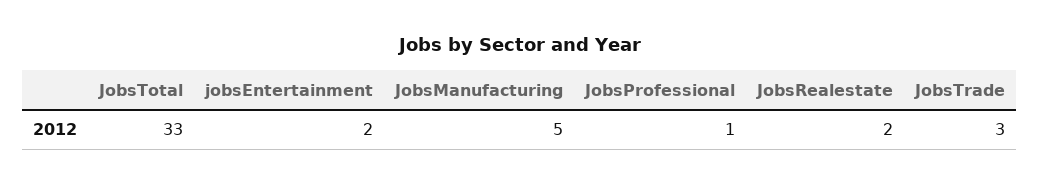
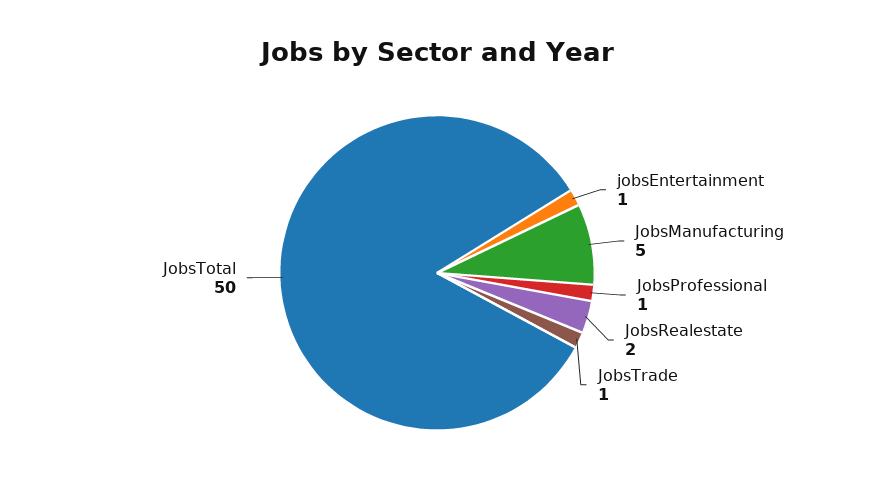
  {
-   "JobsTotal": 33,
+   "JobsTotal": 50,
-   "jobsEntertainment": 2,
+   "jobsEntertainment": 1,
    "JobsManufacturing": 5,
    "JobsProfessional": 1,
    "JobsRealestate": 2,
-   "JobsTrade": 3
+   "JobsTrade": 1
  }

